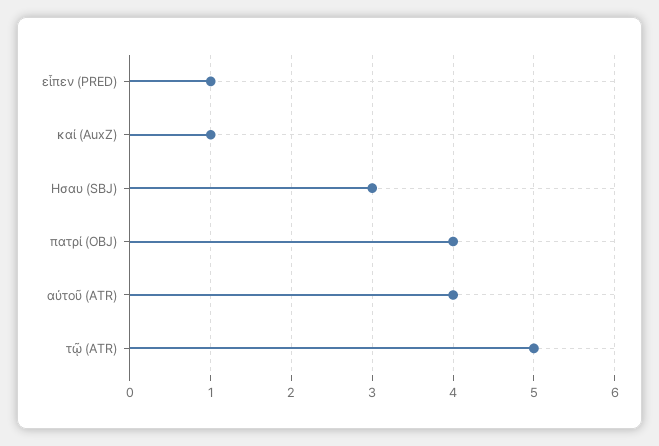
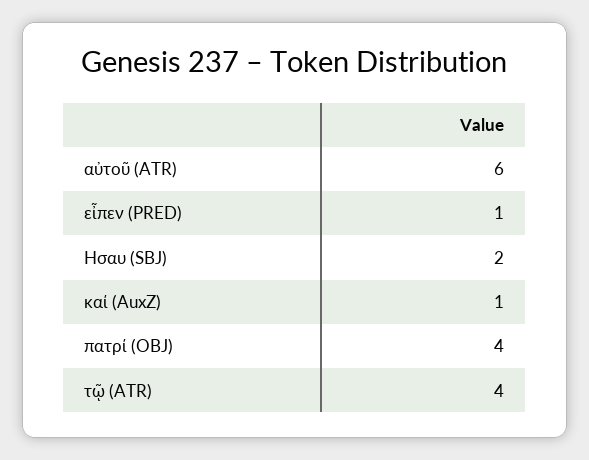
  {
    "εἶπεν (PRED)": 1,
    "καί (AuxZ)": 1,
-   "Ησαυ (SBJ)": 3,
+   "Ησαυ (SBJ)": 2,
    "πατρί (OBJ)": 4,
-   "αὐτοῦ (ATR)": 4,
+   "αὐτοῦ (ATR)": 6,
-   "τῷ (ATR)": 5
+   "τῷ (ATR)": 4
  }

